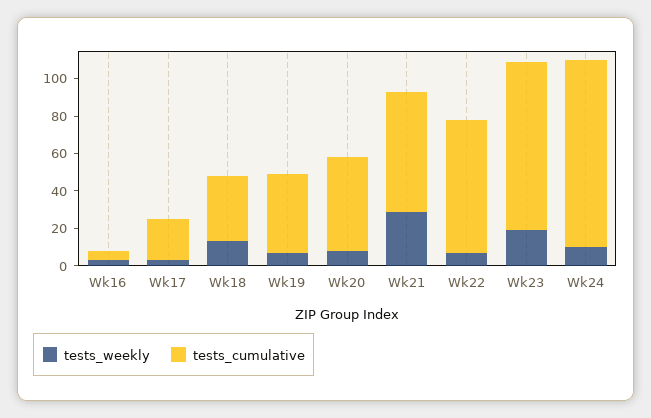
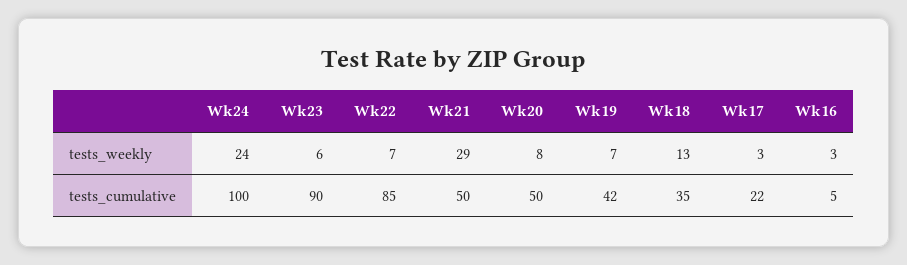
  {
    "tests_weekly": {
      "Wk16": 3,
      "Wk17": 3,
      "Wk18": 13,
      "Wk19": 7,
      "Wk20": 8,
      "Wk21": 29,
      "Wk22": 7,
-     "Wk23": 20,
+     "Wk23": 6,
-     "Wk24": 10
+     "Wk24": 24
    },
    "tests_cumulative": {
      "Wk16": 5,
      "Wk17": 22,
      "Wk18": 35,
      "Wk19": 42,
      "Wk20": 50,
-     "Wk21": 65,
+     "Wk21": 50,
-     "Wk22": 70,
+     "Wk22": 85,
      "Wk23": 90,
      "Wk24": 100
    }
  }

